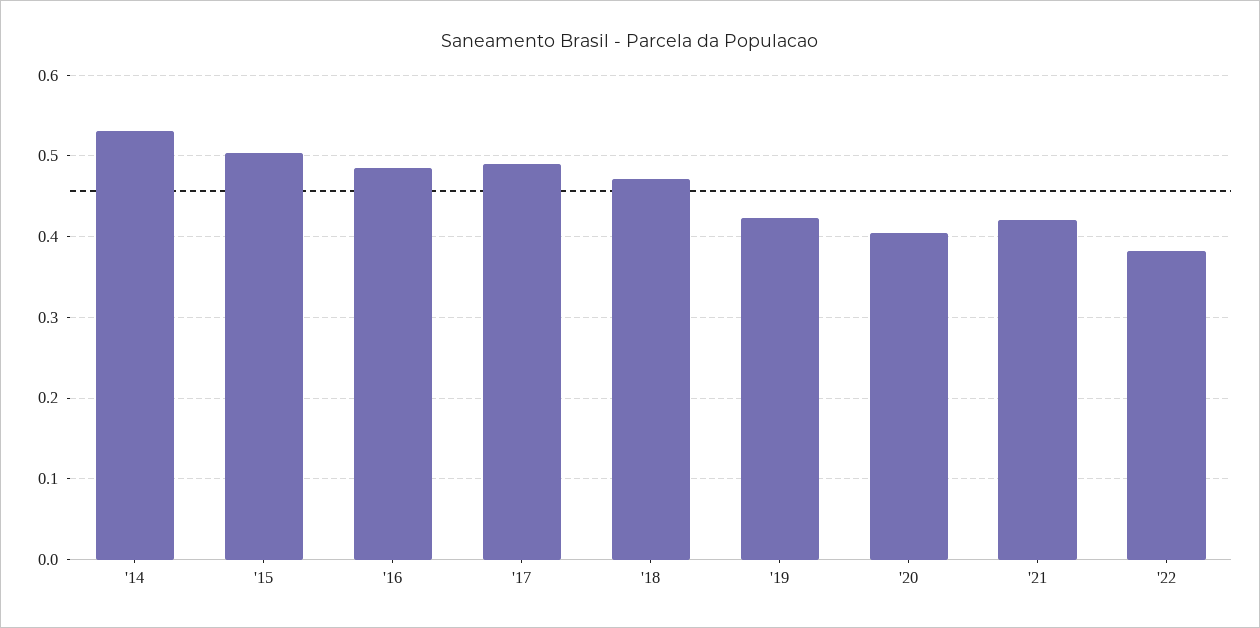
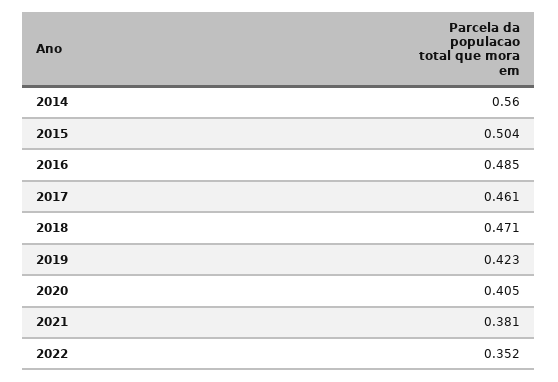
  {
-   "'14": 0.53,
+   "'14": 0.56,
    "'15": 0.504,
    "'16": 0.485,
-   "'17": 0.49,
+   "'17": 0.461,
    "'18": 0.471,
    "'19": 0.423,
    "'20": 0.405,
-   "'21": 0.42,
+   "'21": 0.381,
-   "'22": 0.38
+   "'22": 0.352
  }

